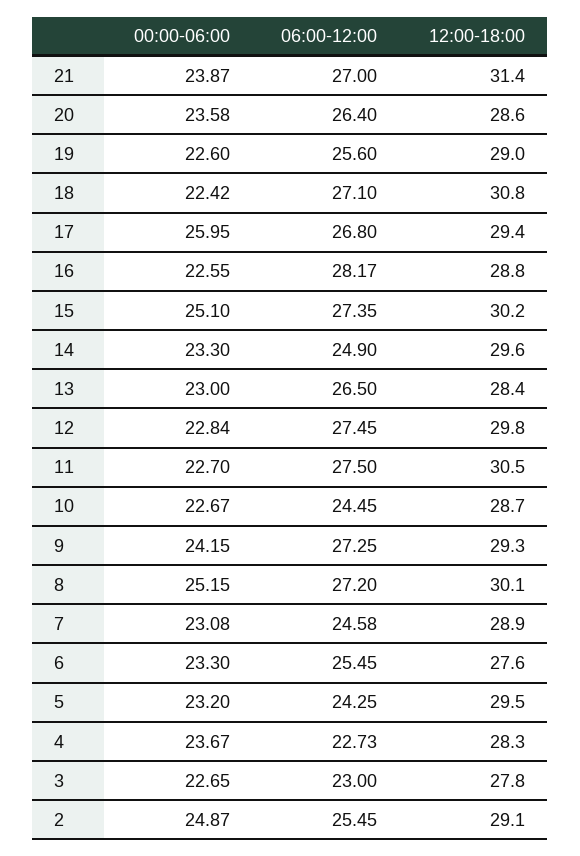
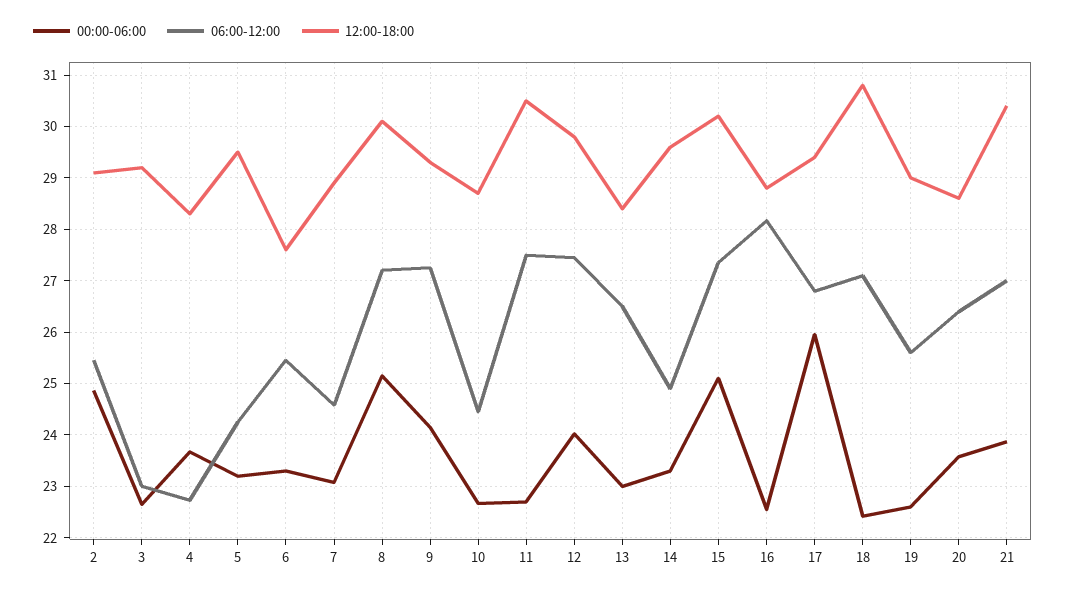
  {
    "00:00-06:00": {
      "21": 23.87,
      "20": 23.58,
      "19": 22.6,
      "18": 22.42,
      "17": 25.95,
      "16": 22.55,
      "15": 25.1,
      "14": 23.3,
      "13": 23,
-     "12": 22.84,
+     "12": 24,
      "11": 22.7,
      "10": 22.67,
      "9": 24.15,
      "8": 25.15,
      "7": 23.08,
      "6": 23.3,
      "5": 23.2,
      "4": 23.67,
      "3": 22.65,
      "2": 24.87
    },
    "06:00-12:00": {
      "21": 27,
      "20": 26.4,
      "19": 25.6,
      "18": 27.1,
      "17": 26.8,
      "16": 28.17,
      "15": 27.35,
      "14": 24.9,
      "13": 26.5,
      "12": 27.45,
      "11": 27.5,
      "10": 24.45,
      "9": 27.25,
      "8": 27.2,
      "7": 24.58,
      "6": 25.45,
      "5": 24.25,
      "4": 22.73,
      "3": 23,
      "2": 25.45
    },
    "12:00-18:00": {
-     "21": 31.4,
+     "21": 30.4,
      "20": 28.6,
      "19": 29,
      "18": 30.8,
      "17": 29.4,
      "16": 28.8,
      "15": 30.2,
      "14": 29.6,
      "13": 28.4,
      "12": 29.8,
      "11": 30.5,
      "10": 28.7,
      "9": 29.3,
      "8": 30.1,
      "7": 28.9,
      "6": 27.6,
      "5": 29.5,
      "4": 28.3,
-     "3": 27.8,
+     "3": 29.2,
      "2": 29.1
    }
  }

